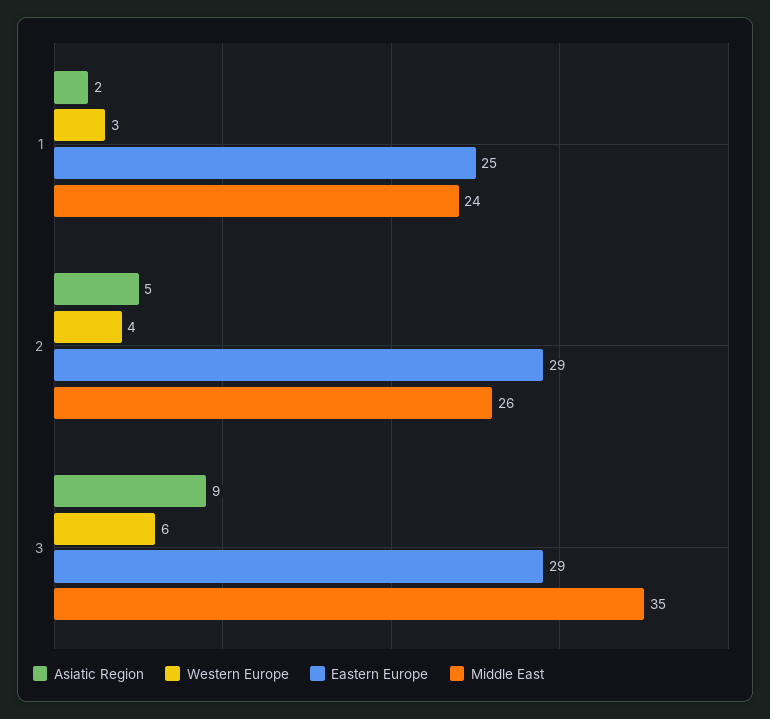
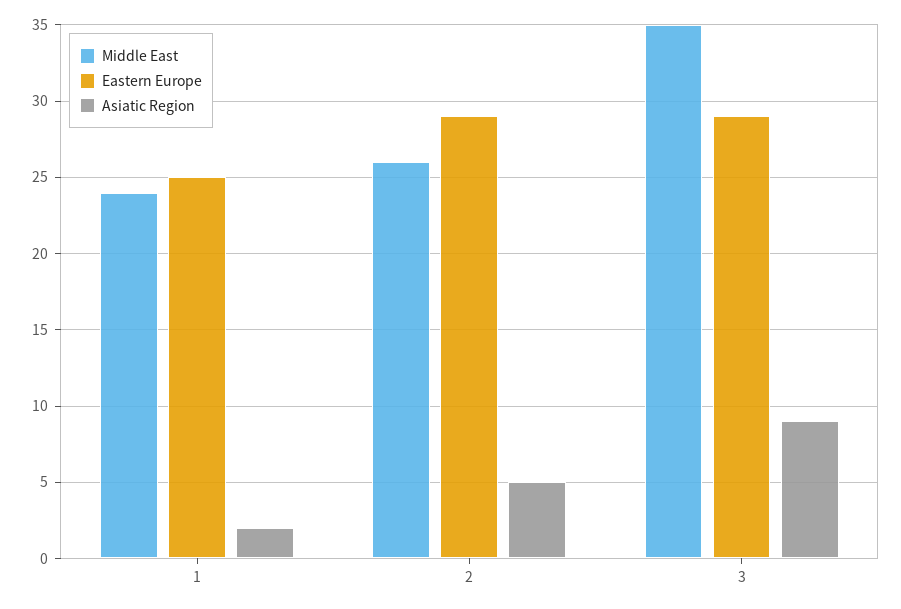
  {
    "Asiatic Region": {
      "1": 2,
      "2": 5,
      "3": 9
    },
-   "Western Europe": {
-     "1": 3,
-     "2": 4,
-     "3": 6
-   },
    "Eastern Europe": {
      "1": 25,
      "2": 29,
      "3": 29
    },
    "Middle East": {
      "1": 24,
      "2": 26,
      "3": 35
    }
  }

